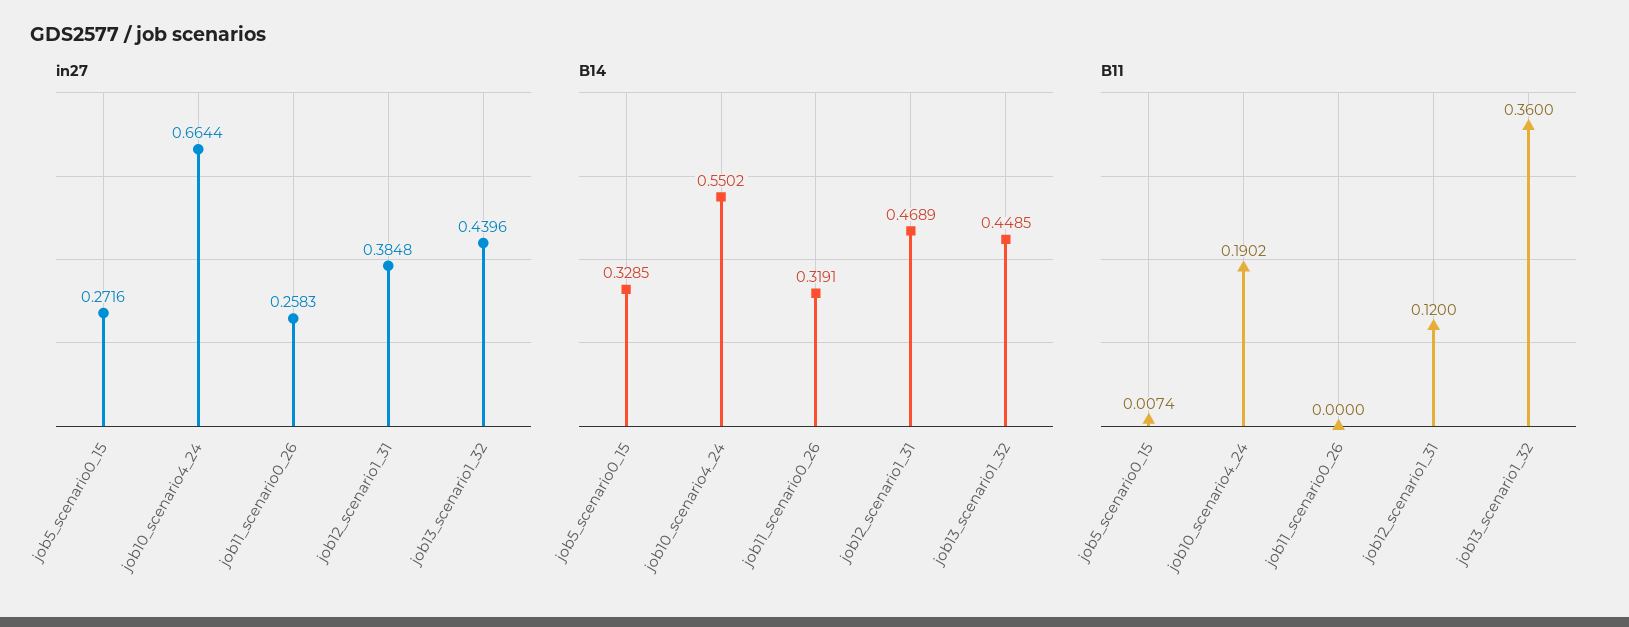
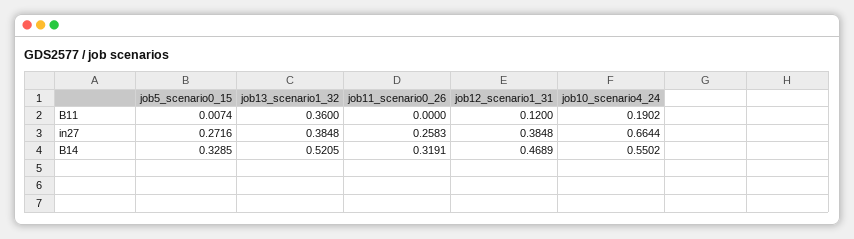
  {
    "in27": {
      "job5_scenario0_15": 0.2716,
      "job10_scenario4_24": 0.6644,
      "job11_scenario0_26": 0.2583,
      "job12_scenario1_31": 0.3848,
-     "job13_scenario1_32": 0.4396
+     "job13_scenario1_32": 0.3848
    },
    "B14": {
      "job5_scenario0_15": 0.3285,
      "job10_scenario4_24": 0.5502,
      "job11_scenario0_26": 0.3191,
      "job12_scenario1_31": 0.4689,
-     "job13_scenario1_32": 0.4485
+     "job13_scenario1_32": 0.5205
    },
    "B11": {
      "job5_scenario0_15": 0.0074,
      "job10_scenario4_24": 0.1902,
      "job11_scenario0_26": 0,
      "job12_scenario1_31": 0.12,
      "job13_scenario1_32": 0.36
    }
  }

